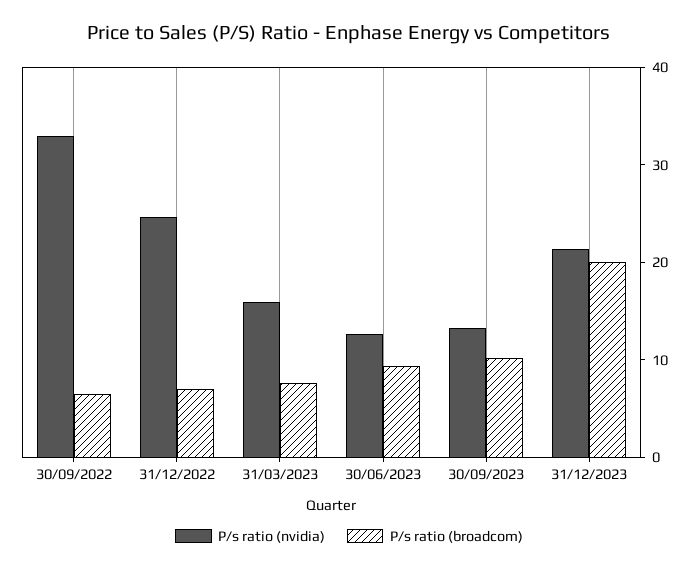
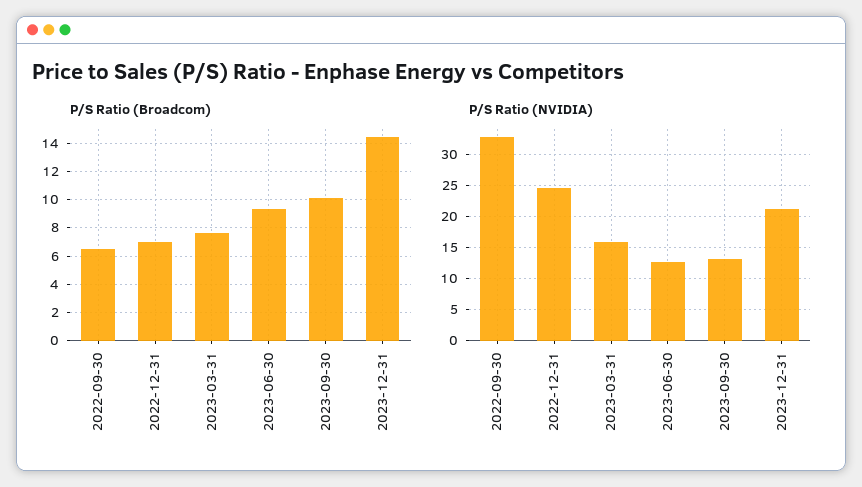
  {
    "P/s ratio (nvidia)": {
      "30/09/2022": 33,
      "31/12/2022": 25,
      "31/03/2023": 16,
      "30/06/2023": 13,
      "30/09/2023": 13,
      "31/12/2023": 21
    },
    "P/s ratio (broadcom)": {
      "30/09/2022": 6.5,
      "31/12/2022": 7,
      "31/03/2023": 7.5,
      "30/06/2023": 9.5,
      "30/09/2023": 10,
-     "31/12/2023": 20
+     "31/12/2023": 14.5
    }
  }

